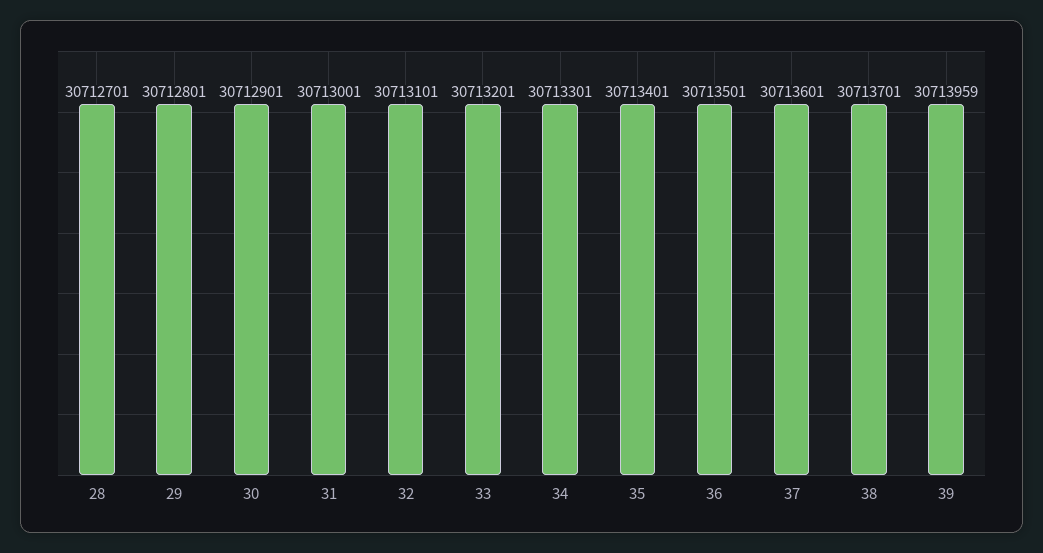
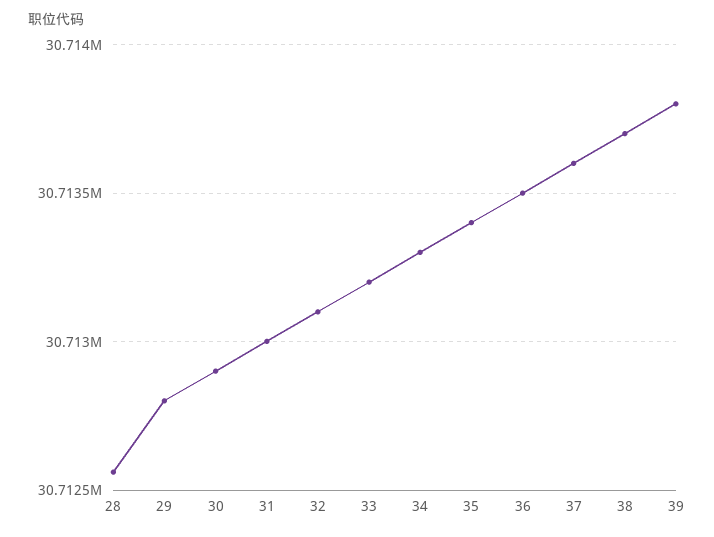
  {
-   "28": 30712701,
+   "28": 30712550,
    "29": 30712801,
    "30": 30712901,
    "31": 30713001,
    "32": 30713101,
    "33": 30713201,
    "34": 30713301,
    "35": 30713401,
    "36": 30713501,
    "37": 30713601,
    "38": 30713701,
-   "39": 30713959
+   "39": 30713800
  }

